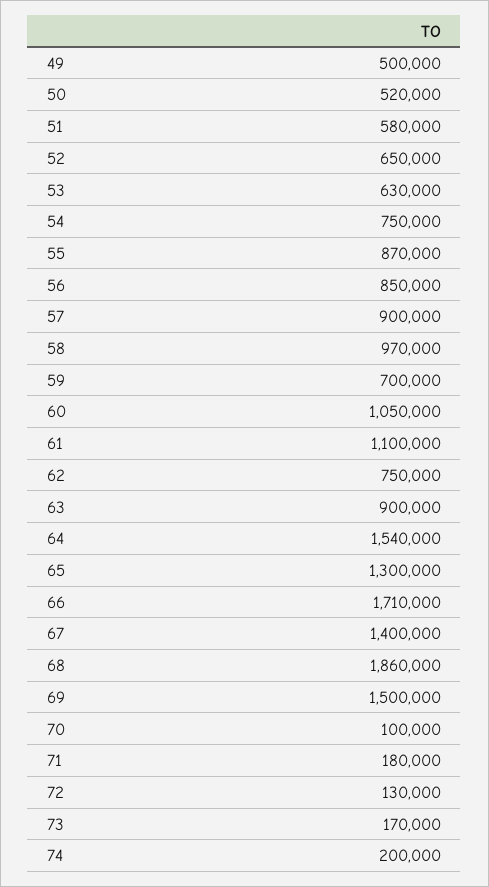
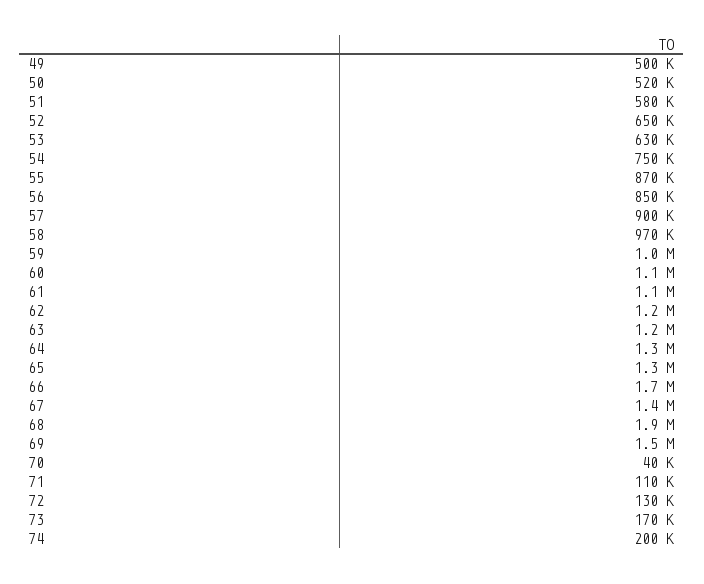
  {
    "49": 500000,
    "50": 520000,
    "51": 580000,
    "52": 650000,
    "53": 630000,
    "54": 750000,
    "55": 870000,
    "56": 850000,
    "57": 900000,
    "58": 970000,
-   "59": 700000,
+   "59": 1000000,
    "60": 1050000,
    "61": 1100000,
-   "62": 750000,
+   "62": 1200000,
-   "63": 900000,
+   "63": 1200000,
-   "64": 1540000,
+   "64": 1300000,
    "65": 1300000,
    "66": 1710000,
    "67": 1400000,
    "68": 1860000,
    "69": 1500000,
-   "70": 100000,
+   "70": 40000,
-   "71": 180000,
+   "71": 110000,
    "72": 130000,
    "73": 170000,
    "74": 200000
  }

